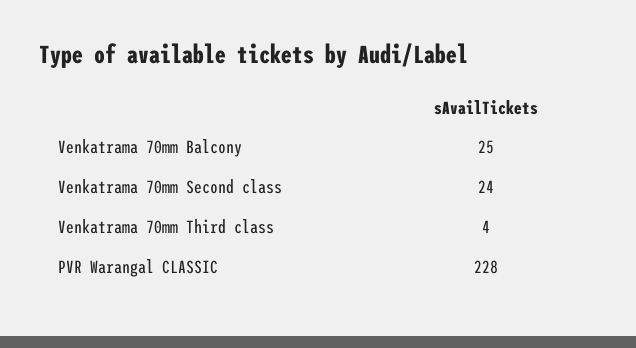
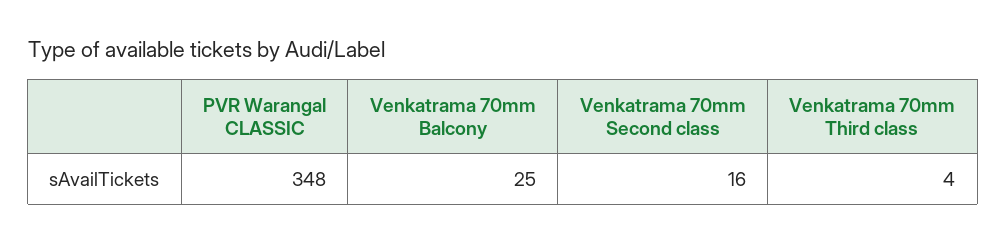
  {
    "Venkatrama 70mm Balcony": 25,
-   "Venkatrama 70mm Second class": 24,
+   "Venkatrama 70mm Second class": 16,
    "Venkatrama 70mm Third class": 4,
-   "PVR Warangal CLASSIC": 228
+   "PVR Warangal CLASSIC": 348
  }

